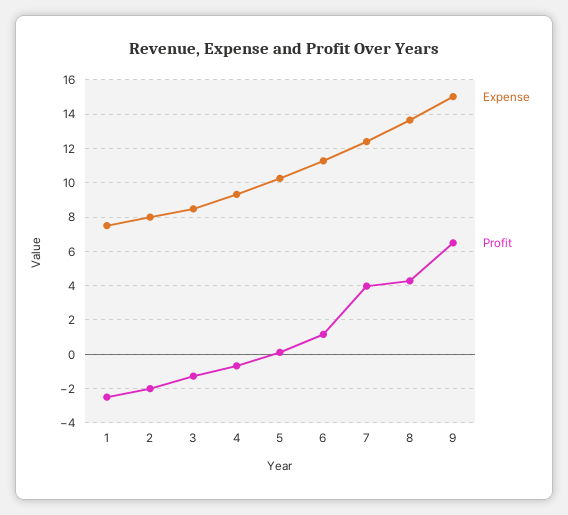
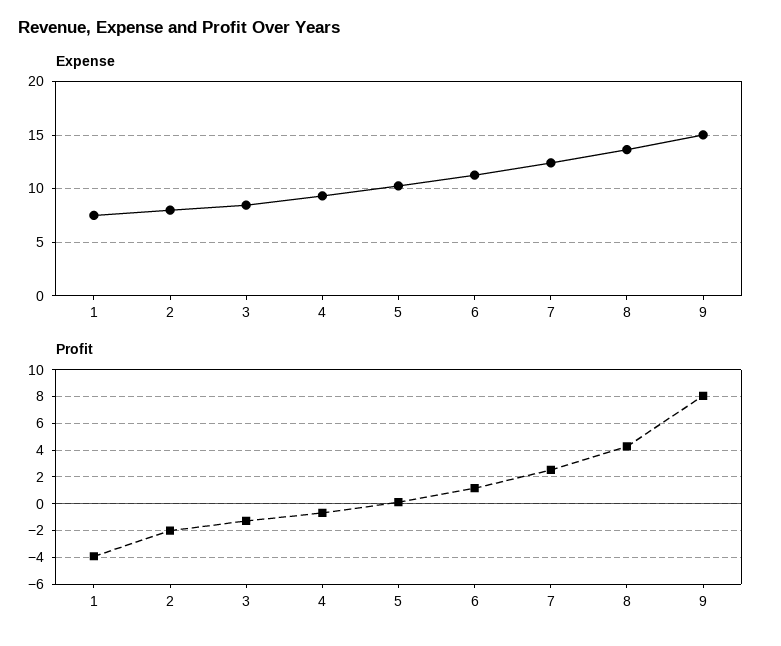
  {
    "Expense": {
      "1": 7.5,
      "2": 8,
      "3": 8.5,
      "4": 9.5,
      "5": 10.5,
      "6": 11.5,
      "7": 12.5,
      "8": 13.5,
      "9": 15
    },
    "Profit": {
-     "1": -2.5,
+     "1": -4,
      "2": -2,
      "3": -1.5,
      "4": -0.5,
      "5": 0,
      "6": 1,
-     "7": 4,
+     "7": 2.5,
      "8": 4.5,
-     "9": 6.5
+     "9": 8
    }
  }

